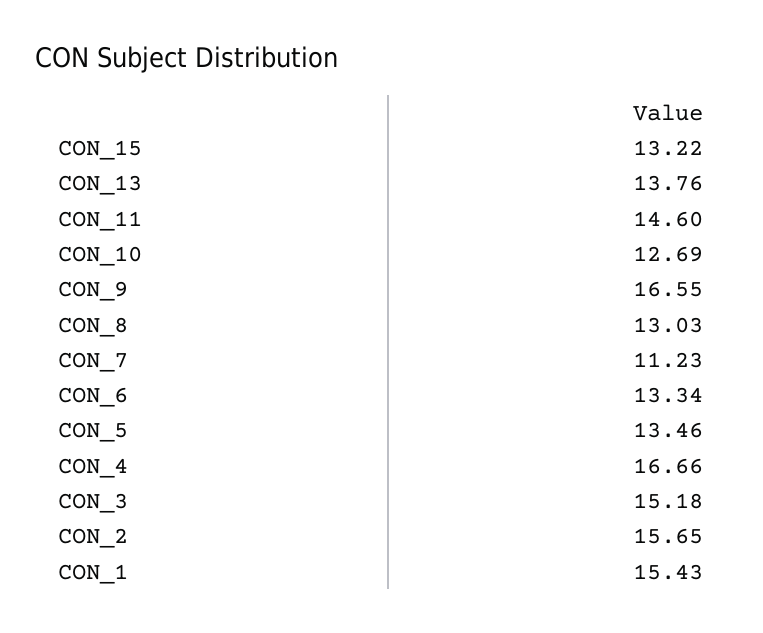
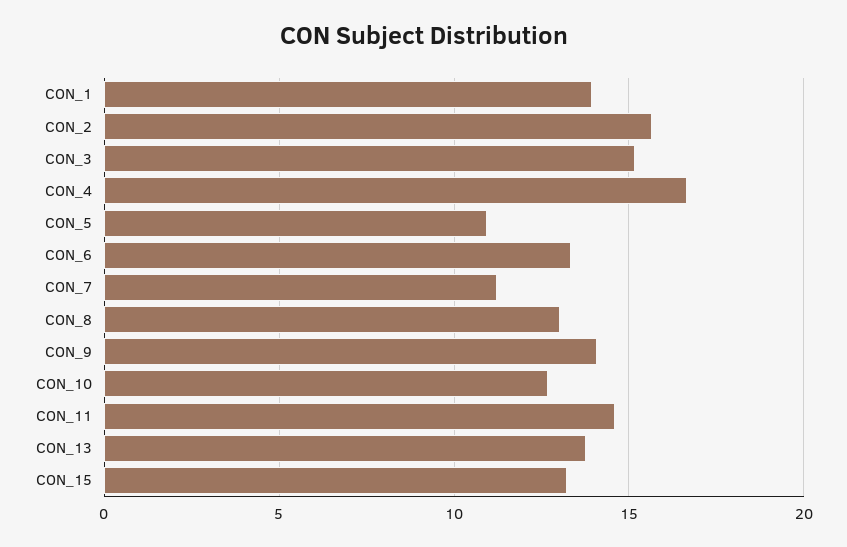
  {
    "CON_15": 13.22,
    "CON_13": 13.76,
    "CON_11": 14.6,
    "CON_10": 12.69,
-   "CON_9": 16.55,
+   "CON_9": 14,
    "CON_8": 13.03,
    "CON_7": 11.23,
    "CON_6": 13.34,
-   "CON_5": 13.46,
+   "CON_5": 11,
    "CON_4": 16.66,
    "CON_3": 15.18,
    "CON_2": 15.65,
-   "CON_1": 15.43
+   "CON_1": 14
  }

